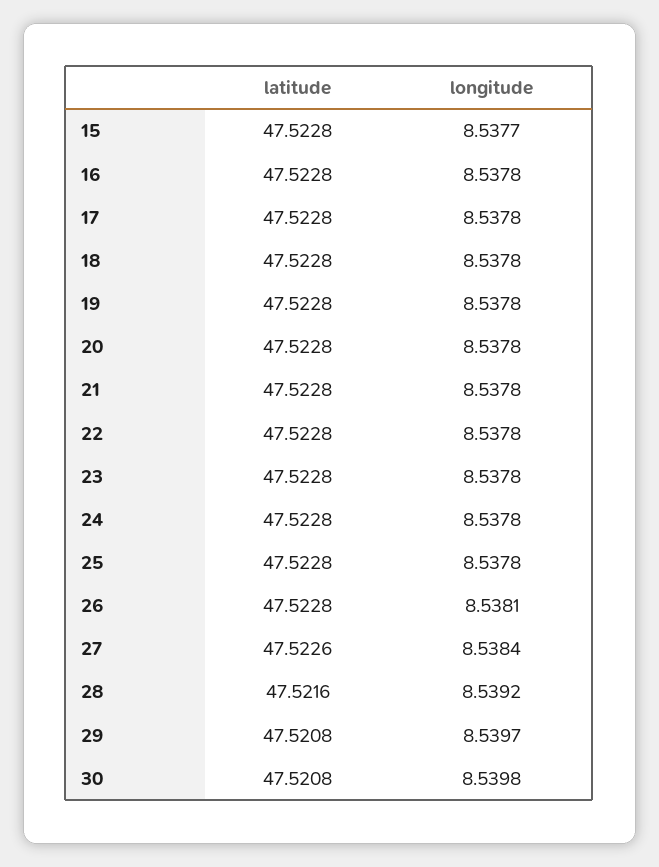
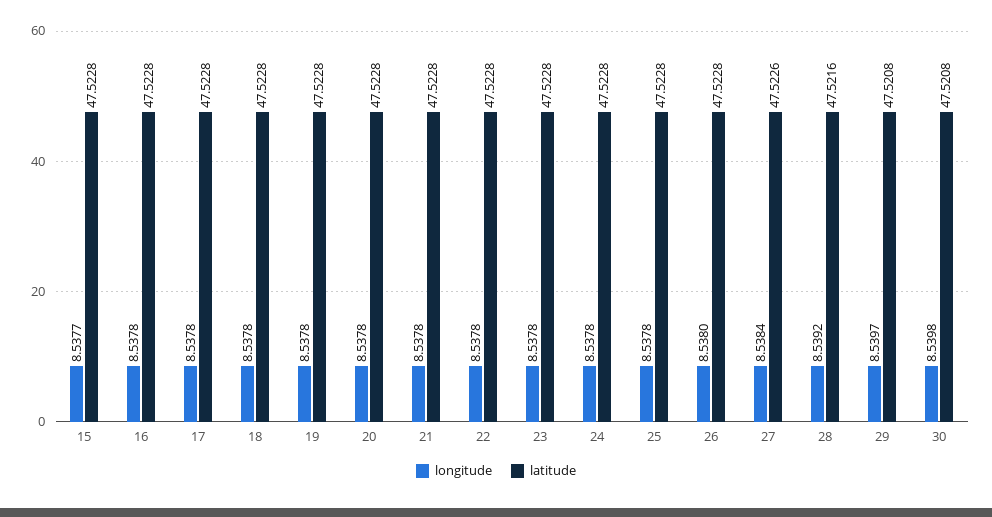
  {
    "latitude": {
      "15": 47.5228,
      "16": 47.5228,
      "17": 47.5228,
      "18": 47.5228,
      "19": 47.5228,
      "20": 47.5228,
      "21": 47.5228,
      "22": 47.5228,
      "23": 47.5228,
      "24": 47.5228,
      "25": 47.5228,
      "26": 47.5228,
      "27": 47.5226,
      "28": 47.5216,
      "29": 47.5208,
      "30": 47.5208
    },
    "longitude": {
      "15": 8.5377,
      "16": 8.5378,
      "17": 8.5378,
      "18": 8.5378,
      "19": 8.5378,
      "20": 8.5378,
      "21": 8.5378,
      "22": 8.5378,
      "23": 8.5378,
      "24": 8.5378,
      "25": 8.5378,
-     "26": 8.5381,
+     "26": 8.538,
      "27": 8.5384,
      "28": 8.5392,
      "29": 8.5397,
      "30": 8.5398
    }
  }

